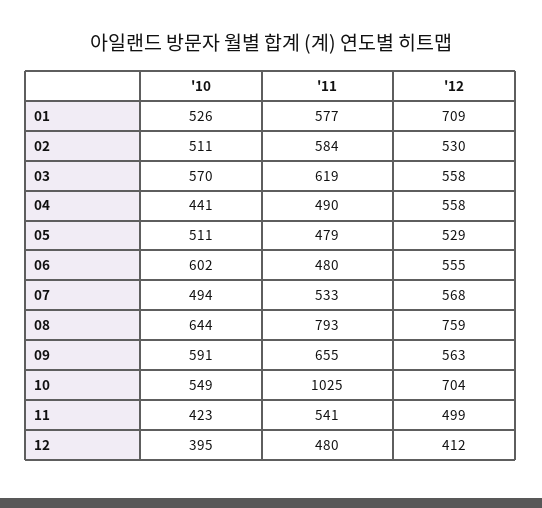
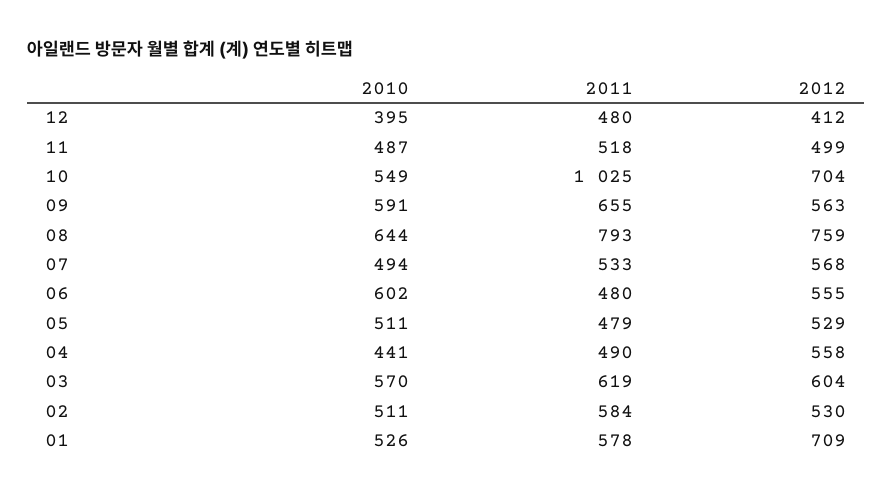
  {
    "'10": {
      "01": 526,
      "02": 511,
      "03": 570,
      "04": 441,
      "05": 511,
      "06": 602,
      "07": 494,
      "08": 644,
      "09": 591,
      "10": 549,
-     "11": 423,
+     "11": 487,
      "12": 395
    },
    "'11": {
-     "01": 577,
+     "01": 578,
      "02": 584,
      "03": 619,
      "04": 490,
      "05": 479,
      "06": 480,
      "07": 533,
      "08": 793,
      "09": 655,
      "10": 1025,
-     "11": 541,
+     "11": 518,
      "12": 480
    },
    "'12": {
      "01": 709,
      "02": 530,
-     "03": 558,
+     "03": 604,
      "04": 558,
      "05": 529,
      "06": 555,
      "07": 568,
      "08": 759,
      "09": 563,
      "10": 704,
      "11": 499,
      "12": 412
    }
  }

